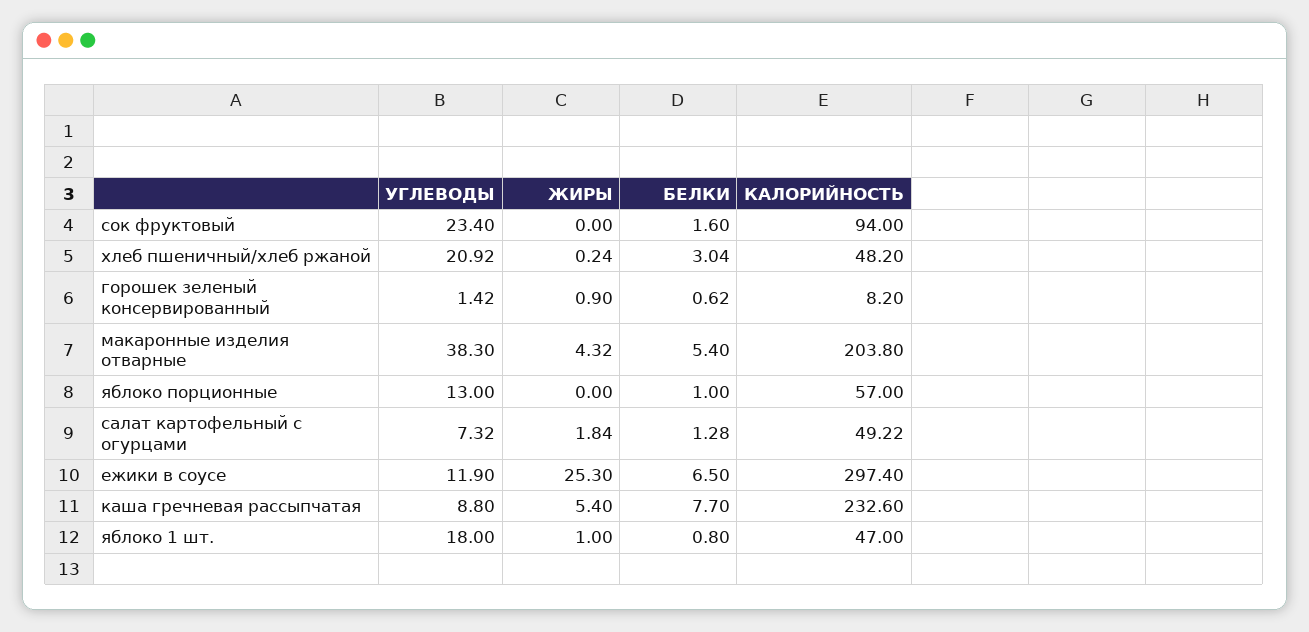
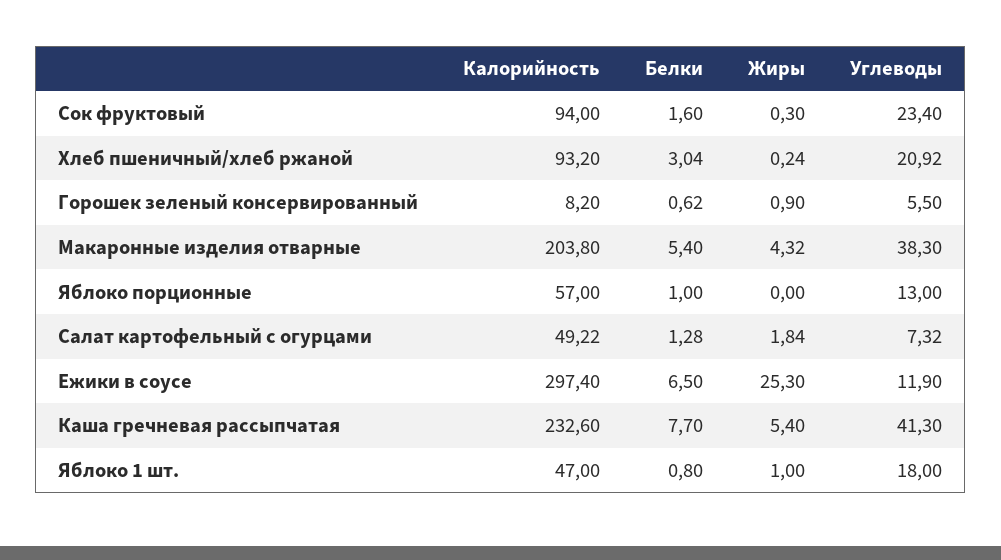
  {
    "УГЛЕВОДЫ": {
      "сок фруктовый": 23.4,
      "хлеб пшеничный/хлеб ржаной": 20.92,
-     "горошек зеленый консервированный": 1.42,
+     "горошек зеленый консервированный": 5.5,
      "макаронные изделия отварные": 38.3,
      "яблоко порционные": 13,
      "салат картофельный с огурцами": 7.32,
      "ежики в соусе": 11.9,
-     "каша гречневая рассыпчатая": 8.8,
+     "каша гречневая рассыпчатая": 41.3,
      "яблоко 1 шт.": 18
    },
    "ЖИРЫ": {
-     "сок фруктовый": 0,
+     "сок фруктовый": 0.3,
      "хлеб пшеничный/хлеб ржаной": 0.24,
      "горошек зеленый консервированный": 0.9,
      "макаронные изделия отварные": 4.32,
      "яблоко порционные": 0,
      "салат картофельный с огурцами": 1.84,
      "ежики в соусе": 25.3,
      "каша гречневая рассыпчатая": 5.4,
      "яблоко 1 шт.": 1
    },
    "БЕЛКИ": {
      "сок фруктовый": 1.6,
      "хлеб пшеничный/хлеб ржаной": 3.04,
      "горошек зеленый консервированный": 0.62,
      "макаронные изделия отварные": 5.4,
      "яблоко порционные": 1,
      "салат картофельный с огурцами": 1.28,
      "ежики в соусе": 6.5,
      "каша гречневая рассыпчатая": 7.7,
      "яблоко 1 шт.": 0.8
    },
    "КАЛОРИЙНОСТЬ": {
      "сок фруктовый": 94,
-     "хлеб пшеничный/хлеб ржаной": 48.2,
+     "хлеб пшеничный/хлеб ржаной": 93.2,
      "горошек зеленый консервированный": 8.2,
      "макаронные изделия отварные": 203.8,
      "яблоко порционные": 57,
      "салат картофельный с огурцами": 49.22,
      "ежики в соусе": 297.4,
      "каша гречневая рассыпчатая": 232.6,
      "яблоко 1 шт.": 47
    }
  }

